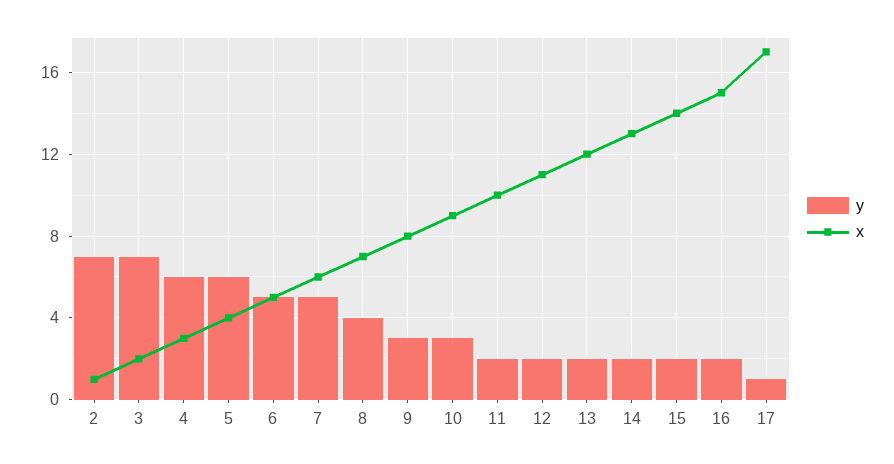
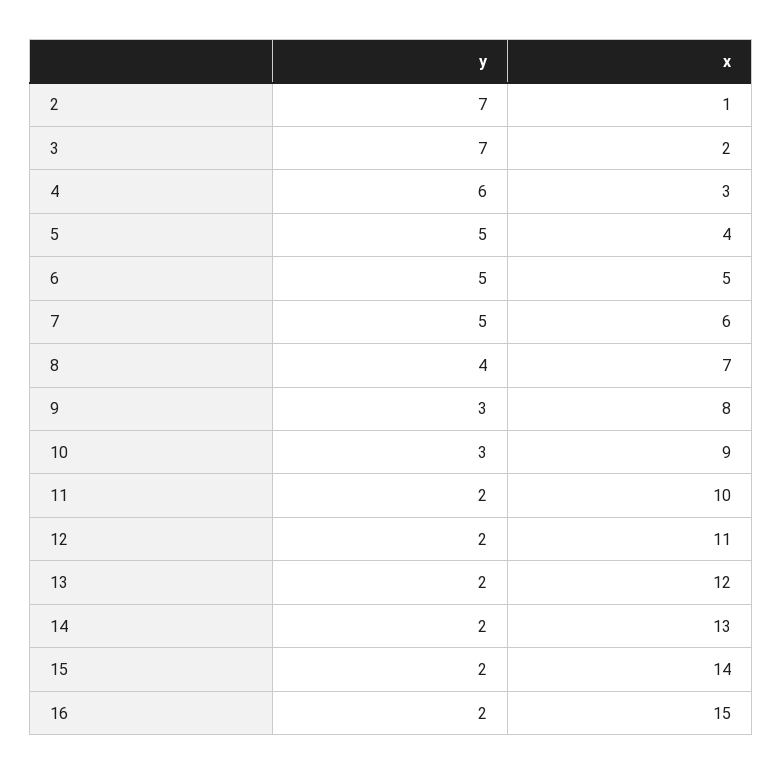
  {
    "y": {
      "2": 7,
      "3": 7,
      "4": 6,
-     "5": 6,
+     "5": 5,
      "6": 5,
      "7": 5,
      "8": 4,
      "9": 3,
      "10": 3,
      "11": 2,
      "12": 2,
      "13": 2,
      "14": 2,
      "15": 2,
-     "16": 2,
+     "16": 2
-     "17": 1
    },
    "x": {
      "2": 1,
      "3": 2,
      "4": 3,
      "5": 4,
      "6": 5,
      "7": 6,
      "8": 7,
      "9": 8,
      "10": 9,
      "11": 10,
      "12": 11,
      "13": 12,
      "14": 13,
      "15": 14,
-     "16": 15,
+     "16": 15
-     "17": 17
    }
  }

